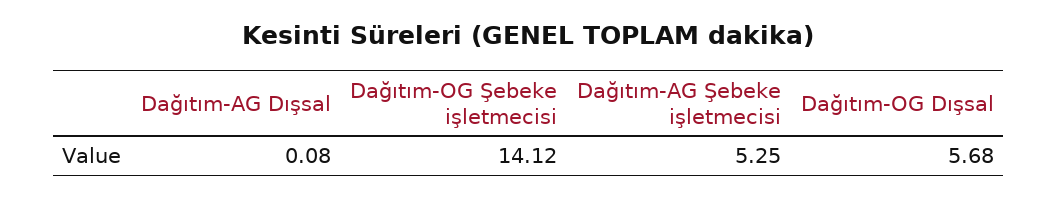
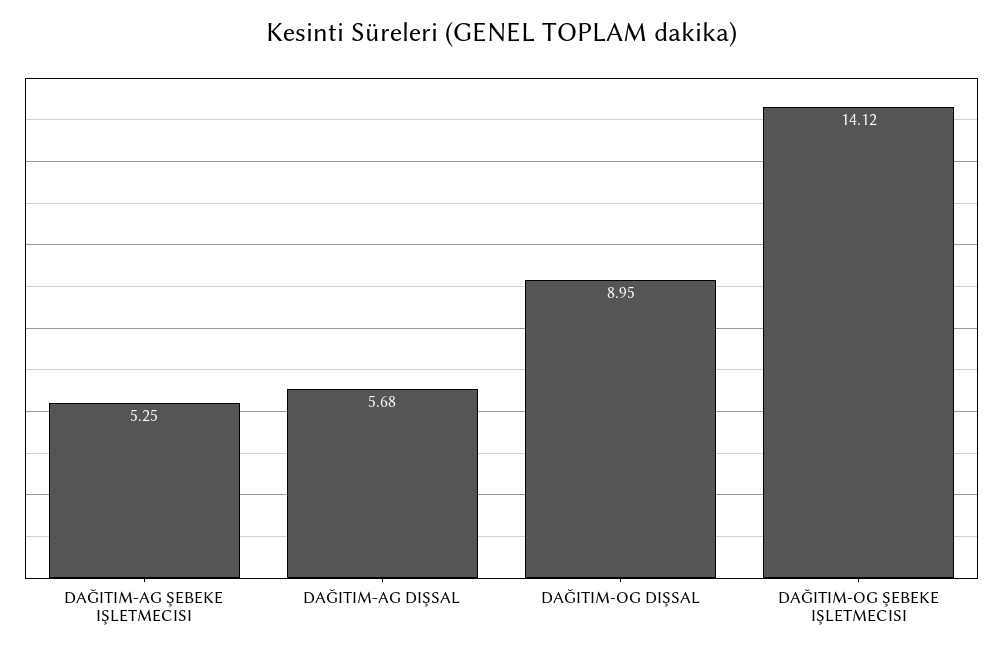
  {
-   "Dağıtım-AG Dışsal": 0.08,
+   "Dağıtım-AG Dışsal": 5.68,
    "Dağıtım-OG Şebeke işletmecisi": 14.12,
    "Dağıtım-AG Şebeke işletmecisi": 5.25,
-   "Dağıtım-OG Dışsal": 5.68
+   "Dağıtım-OG Dışsal": 8.95
  }

